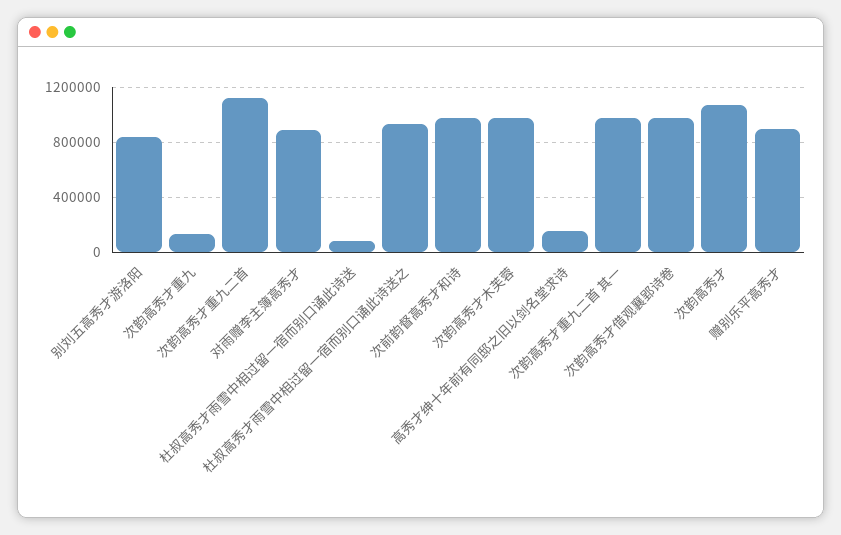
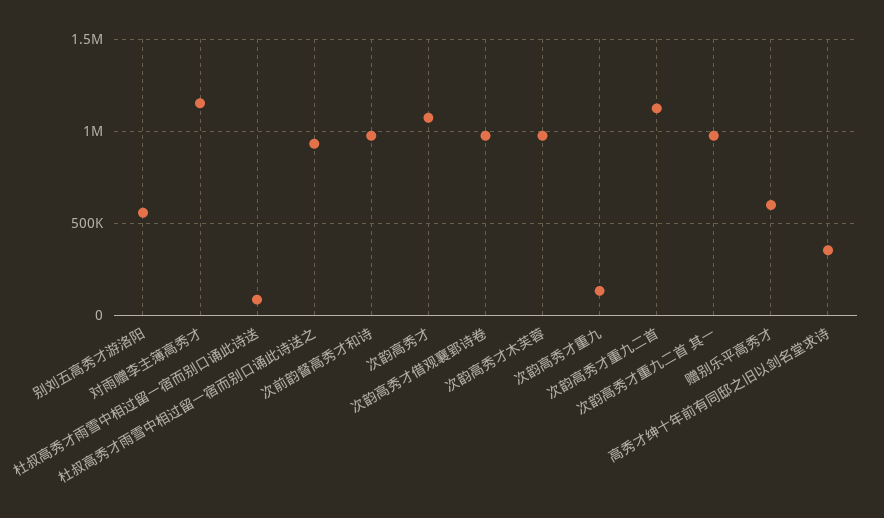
  {
-   "别刘五高秀才游洛阳": 850000,
+   "别刘五高秀才游洛阳": 550000,
    "次韵高秀才重九": 150000,
    "次韵高秀才重九二首": 1100000,
-   "对雨赠李主簿高秀才": 900000,
+   "对雨赠李主簿高秀才": 1150000,
    "杜叔高秀才雨雪中相过留一宿而别口诵此诗送": 100000,
    "杜叔高秀才雨雪中相过留一宿而别口诵此诗送之": 950000,
    "次前韵督高秀才和诗": 1000000,
    "次韵高秀才木芙蓉": 1000000,
-   "高秀才绅十年前有同邸之旧以剑名堂求诗": 150000,
+   "高秀才绅十年前有同邸之旧以剑名堂求诗": 350000,
    "次韵高秀才重九二首 其一": 1000000,
    "次韵高秀才借观襄郢诗卷": 1000000,
    "次韵高秀才": 1050000,
-   "赠别乐平高秀才": 900000
+   "赠别乐平高秀才": 600000
  }

